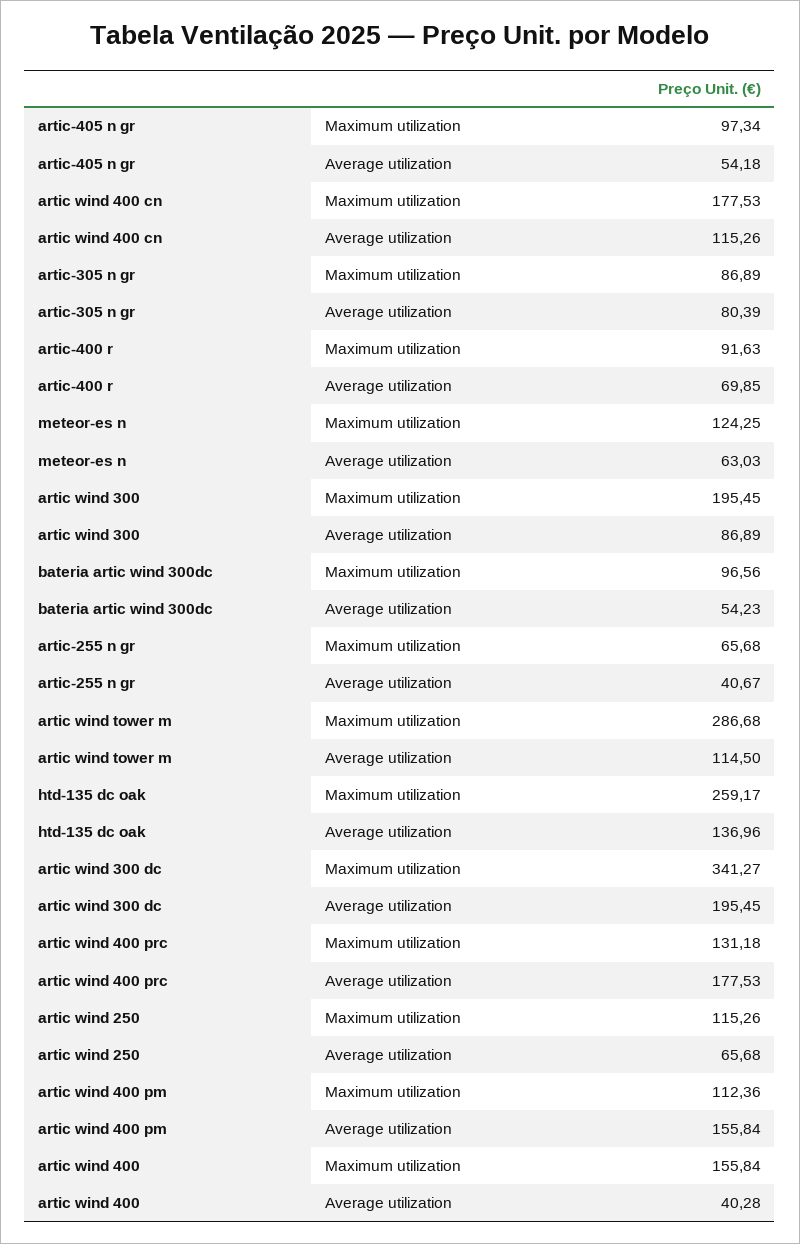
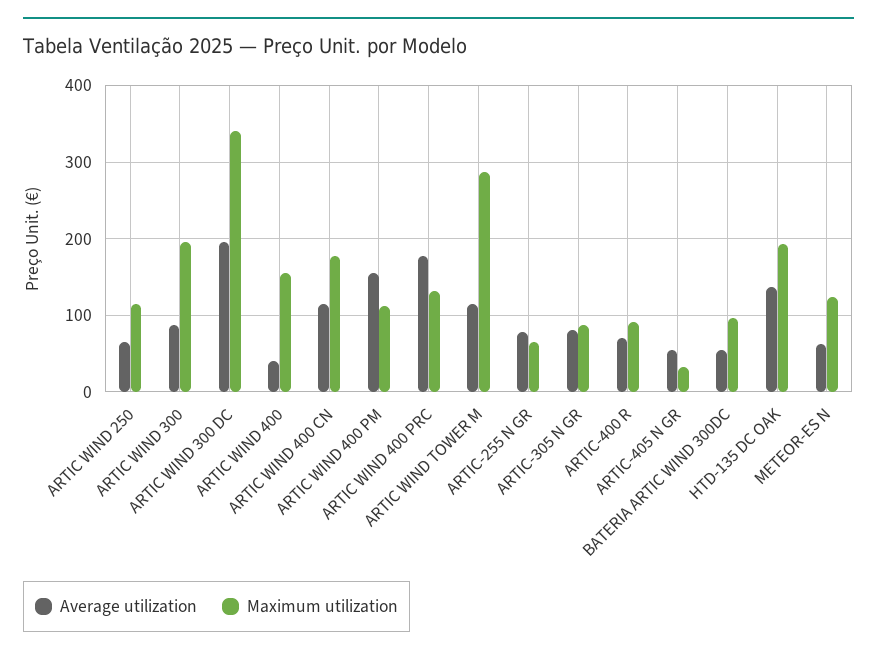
  {
    "Maximum utilization": {
-     "artic-405 n gr": 97.34,
+     "artic-405 n gr": 30,
      "artic wind 400 cn": 177.53,
      "artic-305 n gr": 86.89,
      "artic-400 r": 91.63,
      "meteor-es n": 124.25,
      "artic wind 300": 195.45,
      "bateria artic wind 300dc": 96.56,
      "artic-255 n gr": 65.68,
      "artic wind tower m": 286.68,
-     "htd-135 dc oak": 259.17,
+     "htd-135 dc oak": 190,
      "artic wind 300 dc": 341.27,
      "artic wind 400 prc": 131.18,
      "artic wind 250": 115.26,
      "artic wind 400 pm": 112.36,
      "artic wind 400": 155.84
    },
    "Average utilization": {
      "artic-405 n gr": 54.18,
      "artic wind 400 cn": 115.26,
      "artic-305 n gr": 80.39,
      "artic-400 r": 69.85,
      "meteor-es n": 63.03,
      "artic wind 300": 86.89,
      "bateria artic wind 300dc": 54.23,
-     "artic-255 n gr": 40.67,
+     "artic-255 n gr": 80,
      "artic wind tower m": 114.5,
      "htd-135 dc oak": 136.96,
      "artic wind 300 dc": 195.45,
      "artic wind 400 prc": 177.53,
      "artic wind 250": 65.68,
      "artic wind 400 pm": 155.84,
      "artic wind 400": 40.28
    }
  }

